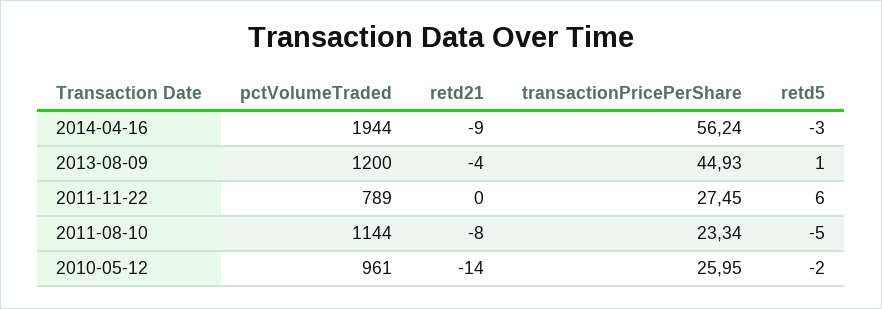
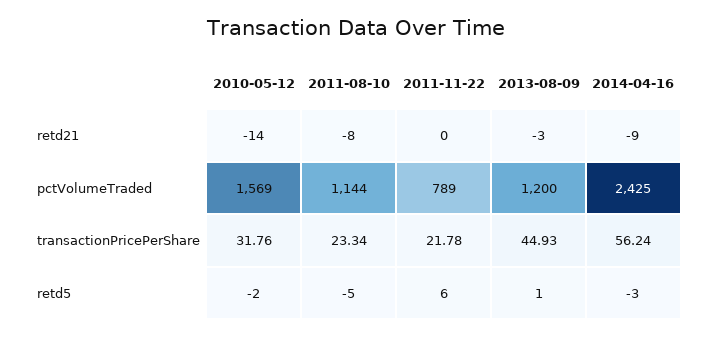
  {
    "pctVolumeTraded": {
-     "2014-04-16": 1944,
+     "2014-04-16": 2425,
      "2013-08-09": 1200,
      "2011-11-22": 789,
      "2011-08-10": 1144,
-     "2010-05-12": 961
+     "2010-05-12": 1569
    },
    "retd21": {
      "2014-04-16": -9,
-     "2013-08-09": -4,
+     "2013-08-09": -3,
      "2011-11-22": 0,
      "2011-08-10": -8,
      "2010-05-12": -14
    },
    "transactionPricePerShare": {
      "2014-04-16": 56.24,
      "2013-08-09": 44.93,
-     "2011-11-22": 27.45,
+     "2011-11-22": 21.78,
      "2011-08-10": 23.34,
-     "2010-05-12": 25.95
+     "2010-05-12": 31.76
    },
    "retd5": {
      "2014-04-16": -3,
      "2013-08-09": 1,
      "2011-11-22": 6,
      "2011-08-10": -5,
      "2010-05-12": -2
    }
  }

